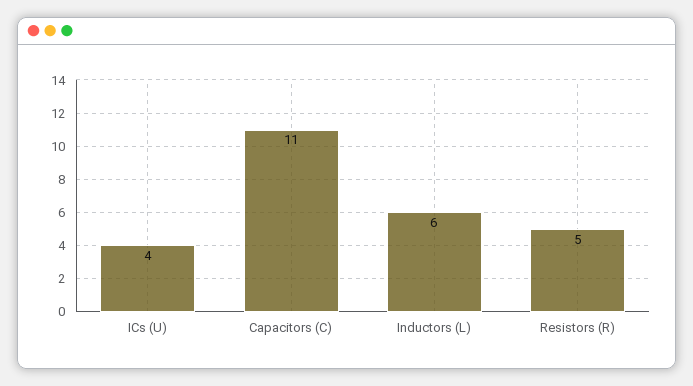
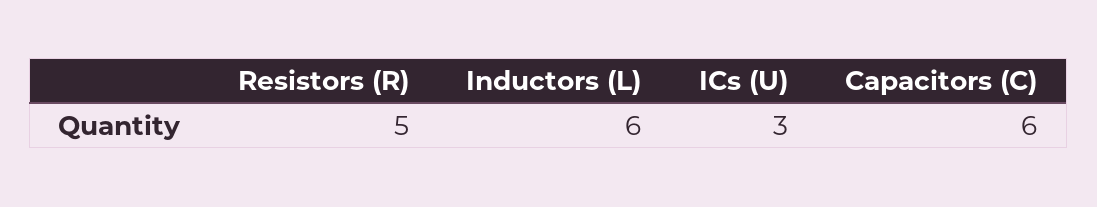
  {
-   "ICs (U)": 4,
+   "ICs (U)": 3,
-   "Capacitors (C)": 11,
+   "Capacitors (C)": 6,
    "Inductors (L)": 6,
    "Resistors (R)": 5
  }

